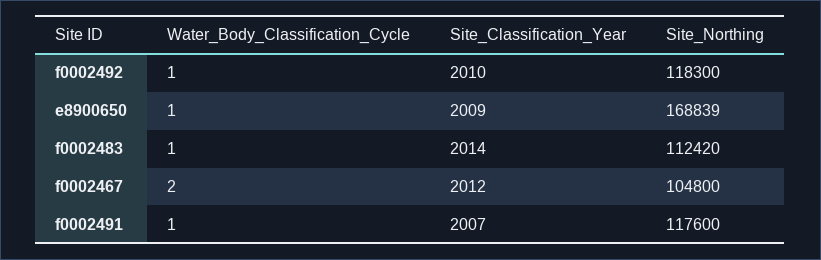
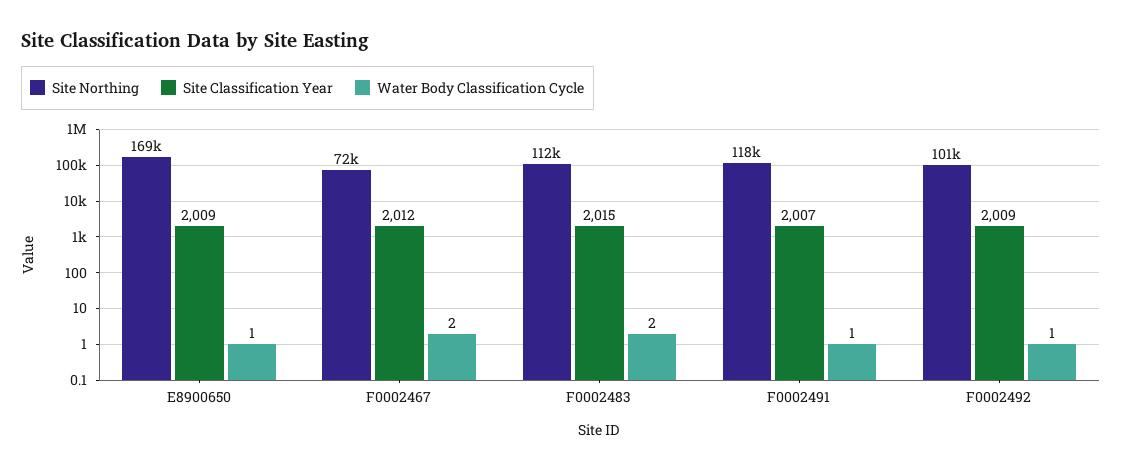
  {
    "Water_Body_Classification_Cycle": {
      "f0002492": 1,
      "e8900650": 1,
-     "f0002483": 1,
+     "f0002483": 2,
      "f0002467": 2,
      "f0002491": 1
    },
    "Site_Classification_Year": {
-     "f0002492": 2010,
+     "f0002492": 2009,
      "e8900650": 2009,
-     "f0002483": 2014,
+     "f0002483": 2015,
      "f0002467": 2012,
      "f0002491": 2007
    },
    "Site_Northing": {
-     "f0002492": 118300,
+     "f0002492": 101000,
      "e8900650": 168839,
      "f0002483": 112420,
-     "f0002467": 104800,
+     "f0002467": 72000,
      "f0002491": 117600
    }
  }

